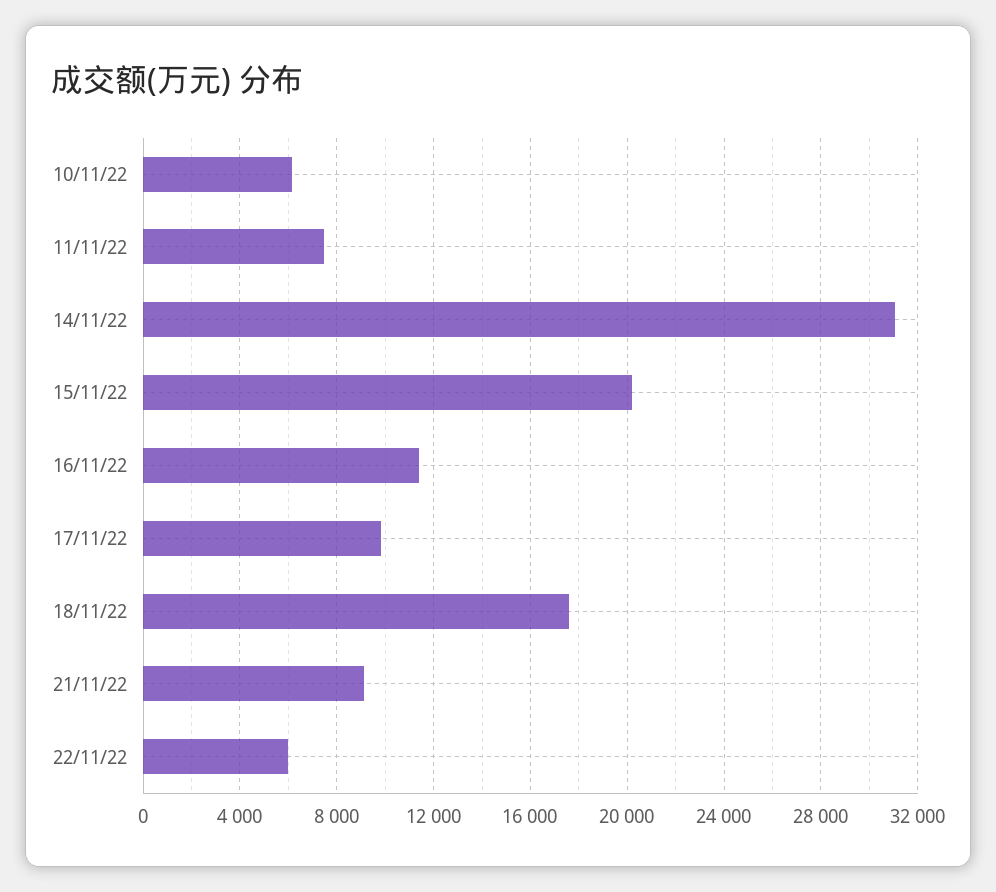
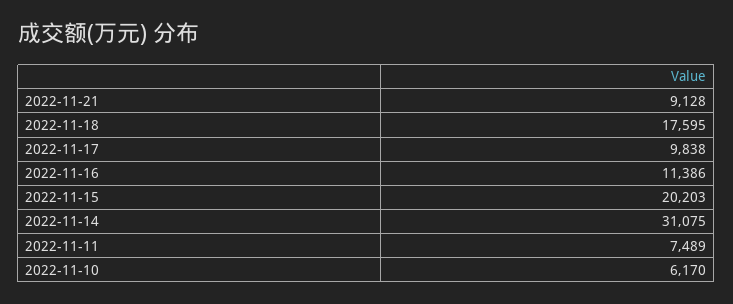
  {
    "10/11/22": 6170,
    "11/11/22": 7489,
    "14/11/22": 31075,
    "15/11/22": 20203,
    "16/11/22": 11386,
    "17/11/22": 9838,
    "18/11/22": 17595,
-   "21/11/22": 9128,
+   "21/11/22": 9128
-   "22/11/22": 6000
  }

